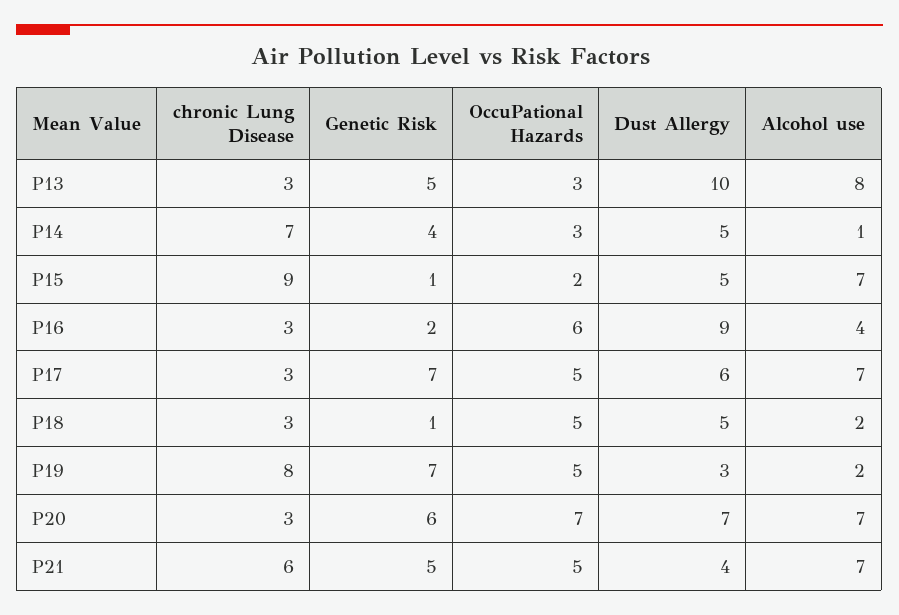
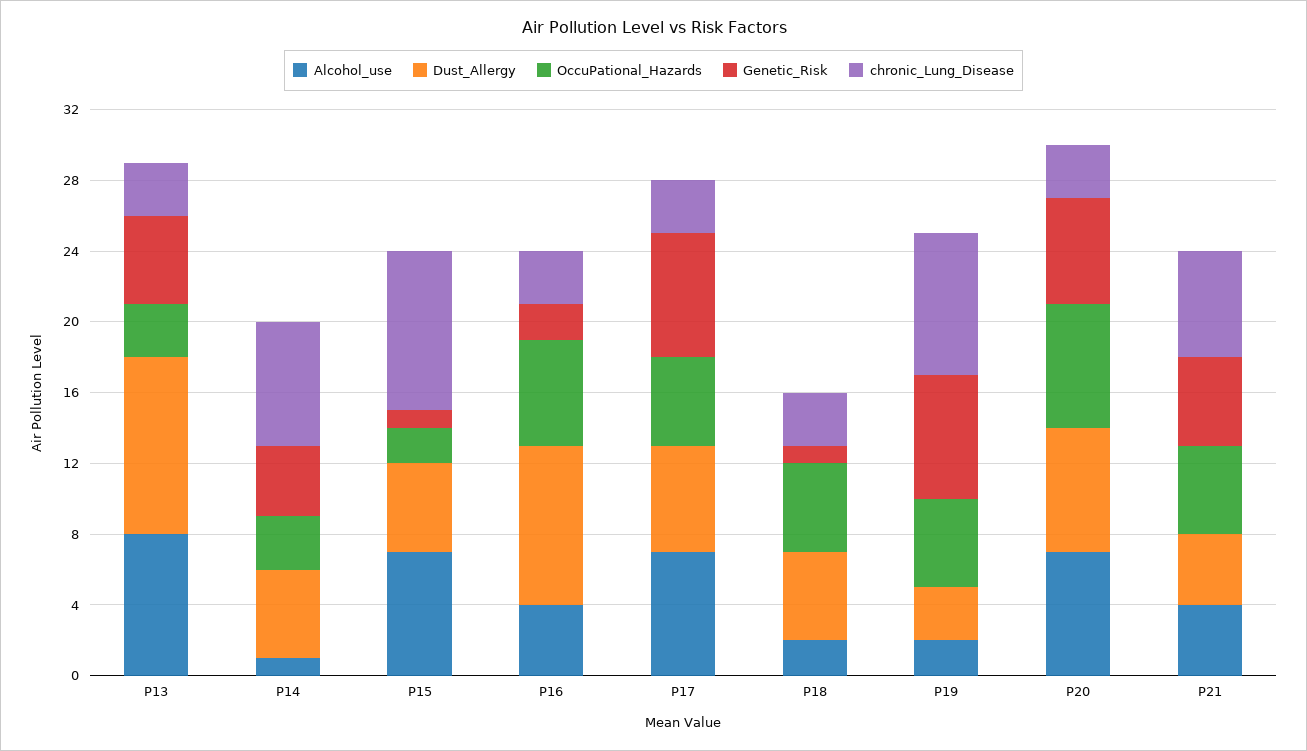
  {
    "chronic Lung Disease": {
      "P13": 3,
      "P14": 7,
      "P15": 9,
      "P16": 3,
      "P17": 3,
      "P18": 3,
      "P19": 8,
      "P20": 3,
      "P21": 6
    },
    "Genetic Risk": {
      "P13": 5,
      "P14": 4,
      "P15": 1,
      "P16": 2,
      "P17": 7,
      "P18": 1,
      "P19": 7,
      "P20": 6,
      "P21": 5
    },
    "OccuPational Hazards": {
      "P13": 3,
      "P14": 3,
      "P15": 2,
      "P16": 6,
      "P17": 5,
      "P18": 5,
      "P19": 5,
      "P20": 7,
      "P21": 5
    },
    "Dust Allergy": {
      "P13": 10,
      "P14": 5,
      "P15": 5,
      "P16": 9,
      "P17": 6,
      "P18": 5,
      "P19": 3,
      "P20": 7,
      "P21": 4
    },
    "Alcohol use": {
      "P13": 8,
      "P14": 1,
      "P15": 7,
      "P16": 4,
      "P17": 7,
      "P18": 2,
      "P19": 2,
      "P20": 7,
-     "P21": 7
+     "P21": 4
    }
  }

